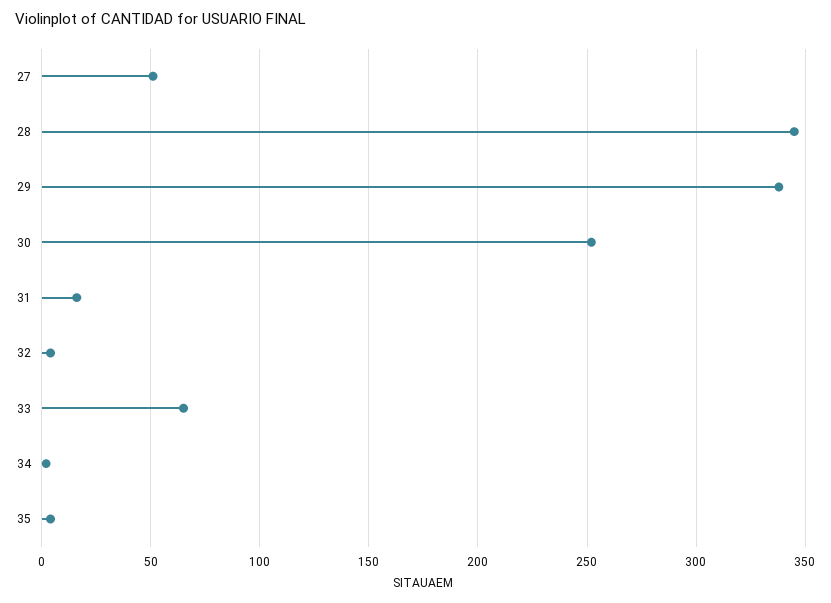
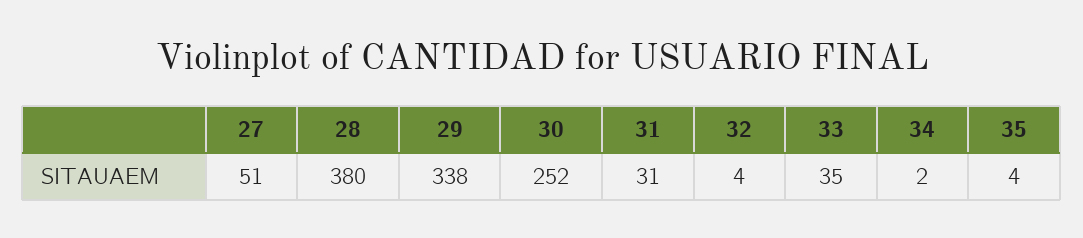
  {
    "27": 51,
-   "28": 345,
+   "28": 380,
    "29": 338,
    "30": 252,
-   "31": 15,
+   "31": 31,
    "32": 4,
-   "33": 65,
+   "33": 35,
    "34": 2,
    "35": 4
  }

